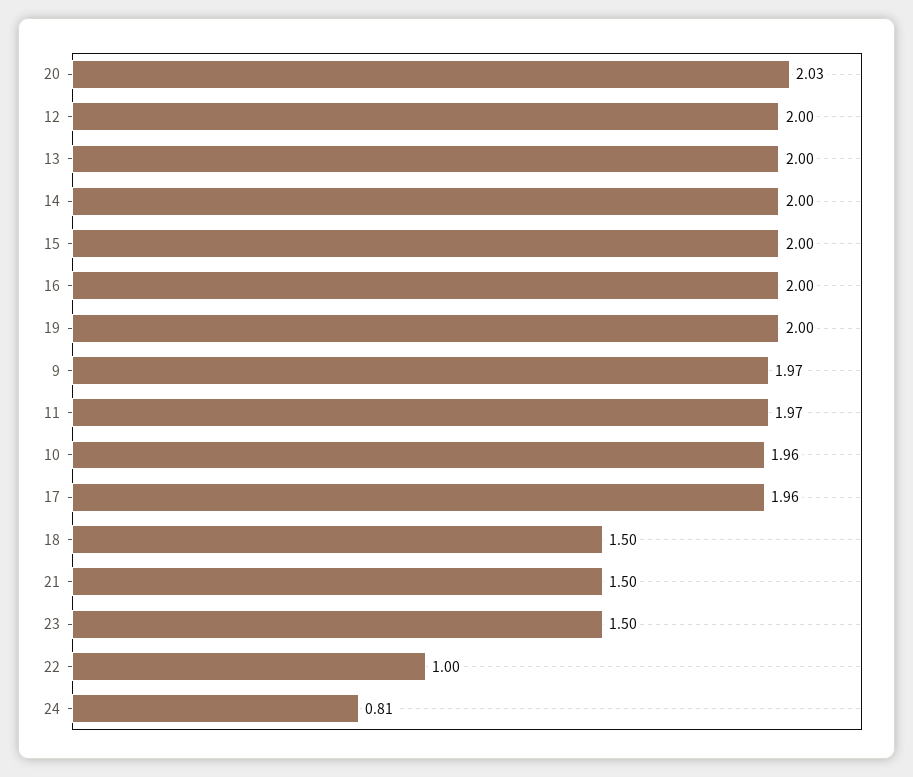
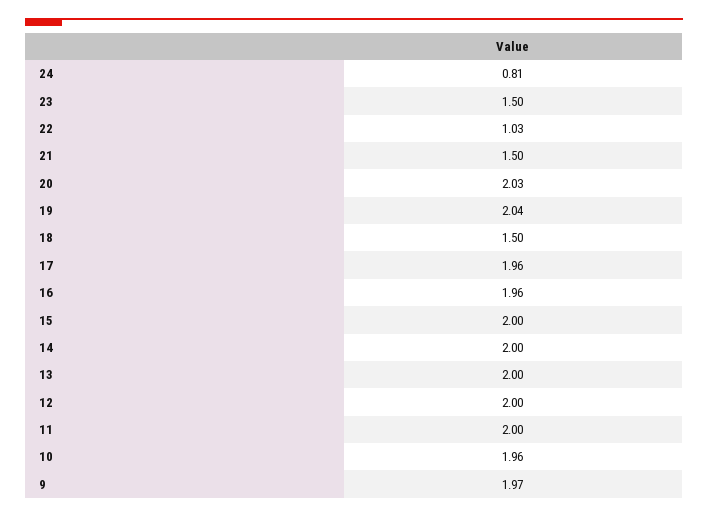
  {
    "20": 2.03,
    "12": 2,
    "13": 2,
    "14": 2,
    "15": 2,
-   "16": 2,
+   "16": 1.96,
-   "19": 2,
+   "19": 2.04,
    "9": 1.97,
-   "11": 1.97,
+   "11": 2,
    "10": 1.96,
    "17": 1.96,
    "18": 1.5,
    "21": 1.5,
    "23": 1.5,
-   "22": 1,
+   "22": 1.03,
    "24": 0.81
  }

